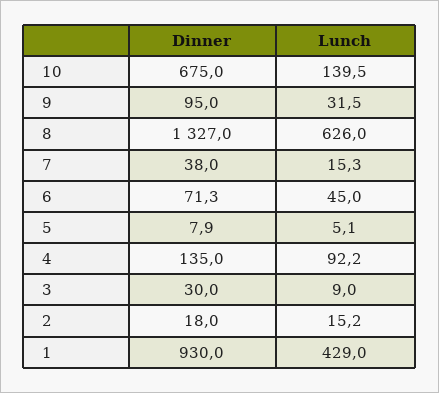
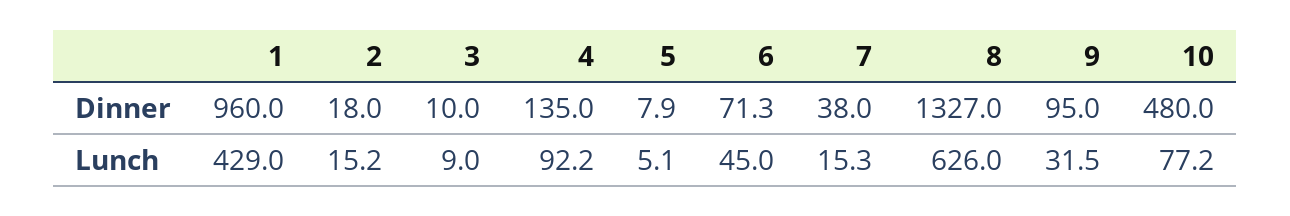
  {
    "Dinner": {
-     "10": 675,
+     "10": 480,
      "9": 95,
      "8": 1327,
      "7": 38,
      "6": 71.3,
      "5": 7.9,
      "4": 135,
-     "3": 30,
+     "3": 10,
      "2": 18,
-     "1": 930
+     "1": 960
    },
    "Lunch": {
-     "10": 139.5,
+     "10": 77.2,
      "9": 31.5,
      "8": 626,
      "7": 15.3,
      "6": 45,
      "5": 5.1,
      "4": 92.2,
      "3": 9,
      "2": 15.2,
      "1": 429
    }
  }

